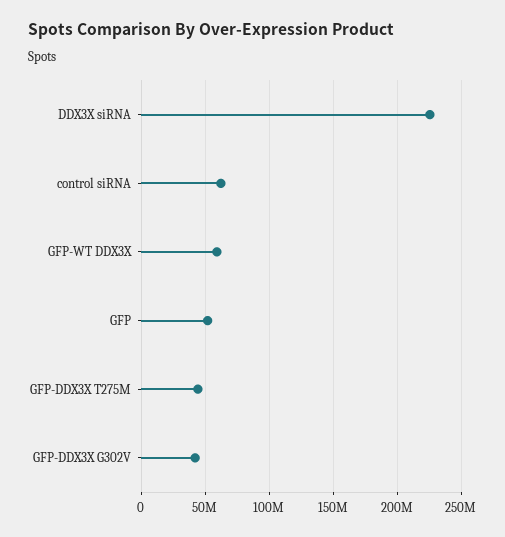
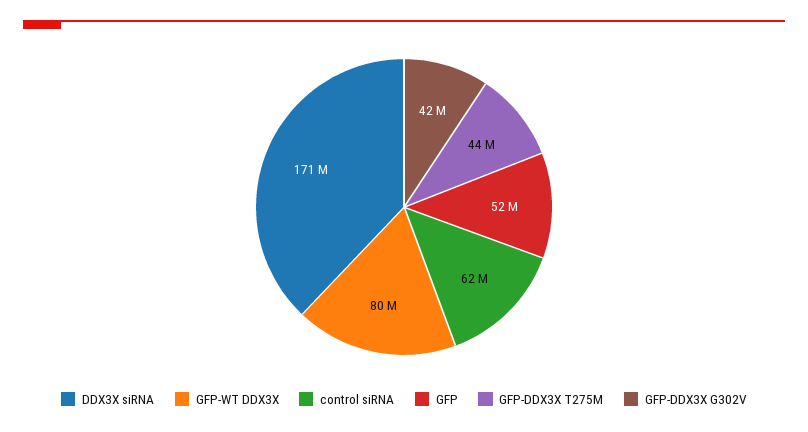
  {
-   "DDX3X siRNA": 225000000,
+   "DDX3X siRNA": 171000000,
    "control siRNA": 62000000,
-   "GFP-WT DDX3X": 60000000,
+   "GFP-WT DDX3X": 80000000,
    "GFP": 52000000,
    "GFP-DDX3X T275M": 44000000,
    "GFP-DDX3X G302V": 42000000
  }

